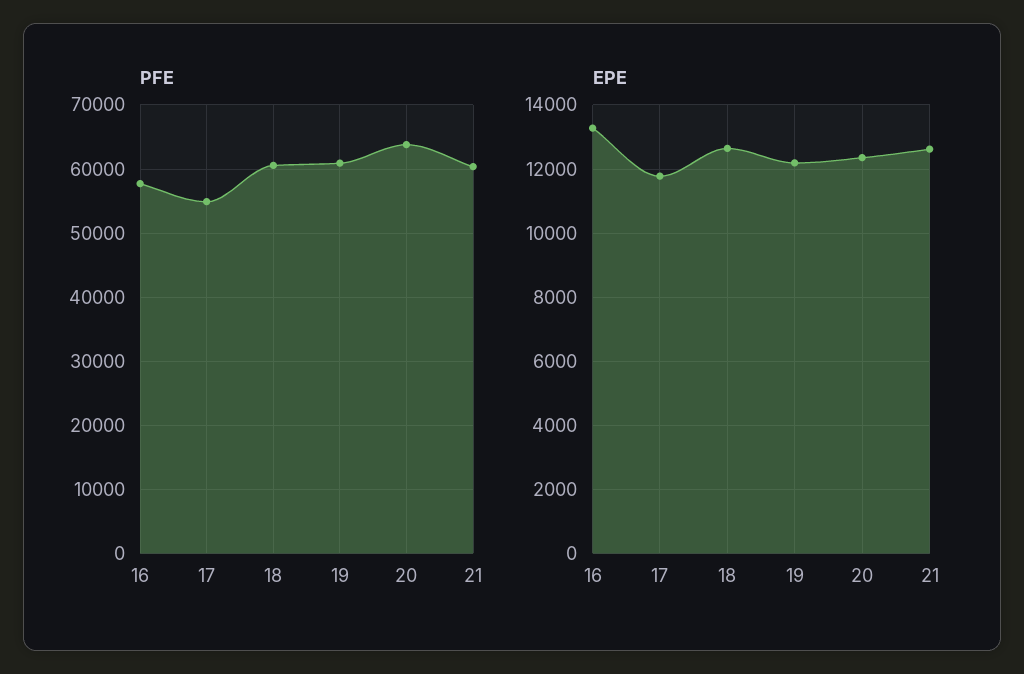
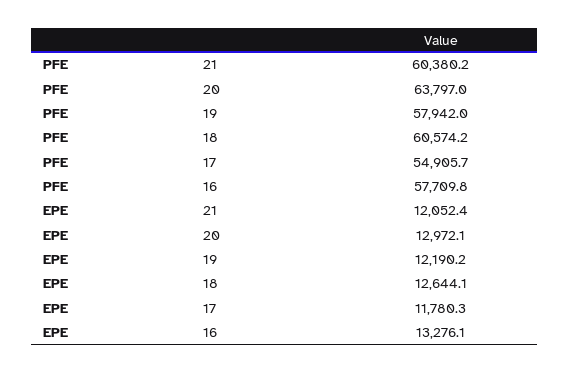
  {
    "PFE": {
      "16": 57709.8,
      "17": 54905.7,
      "18": 60574.2,
-     "19": 61000,
+     "19": 57942,
      "20": 63797,
      "21": 60380.2
    },
    "EPE": {
      "16": 13276.1,
      "17": 11780.3,
      "18": 12644.1,
      "19": 12190.2,
-     "20": 12400,
+     "20": 12972.1,
-     "21": 12600
+     "21": 12052.4
    }
  }

